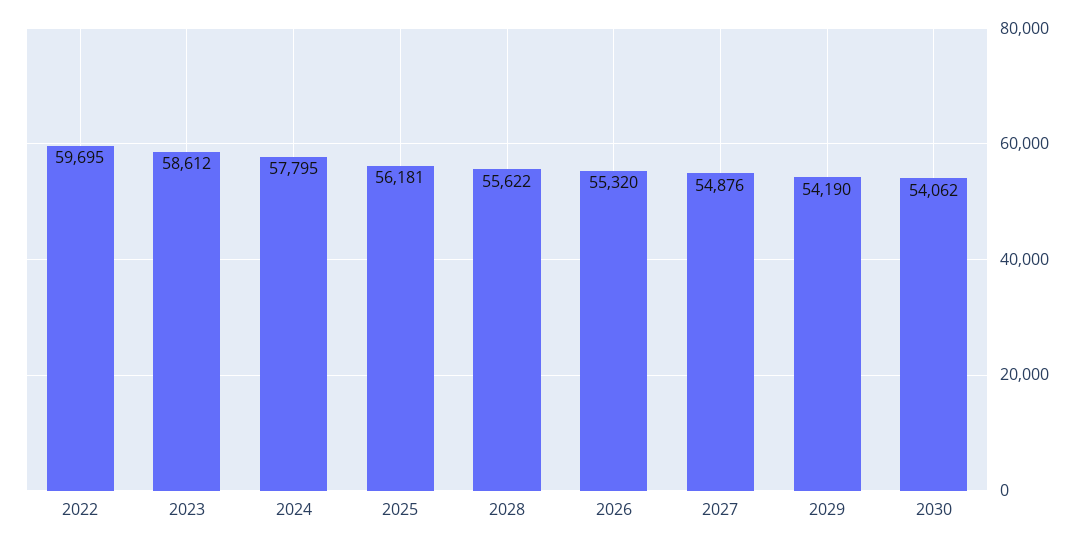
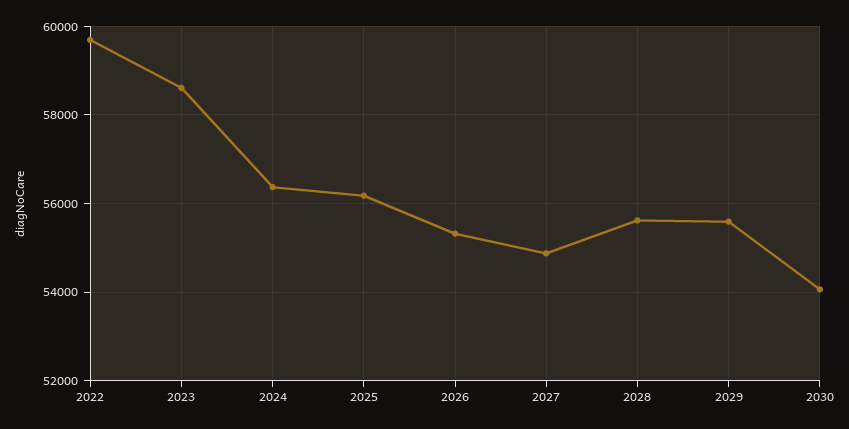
  {
    "2022": 59695,
    "2023": 58612,
-   "2024": 57795,
+   "2024": 56400,
    "2025": 56181,
    "2028": 55622,
    "2026": 55320,
    "2027": 54876,
-   "2029": 54190,
+   "2029": 55600,
    "2030": 54062
  }

